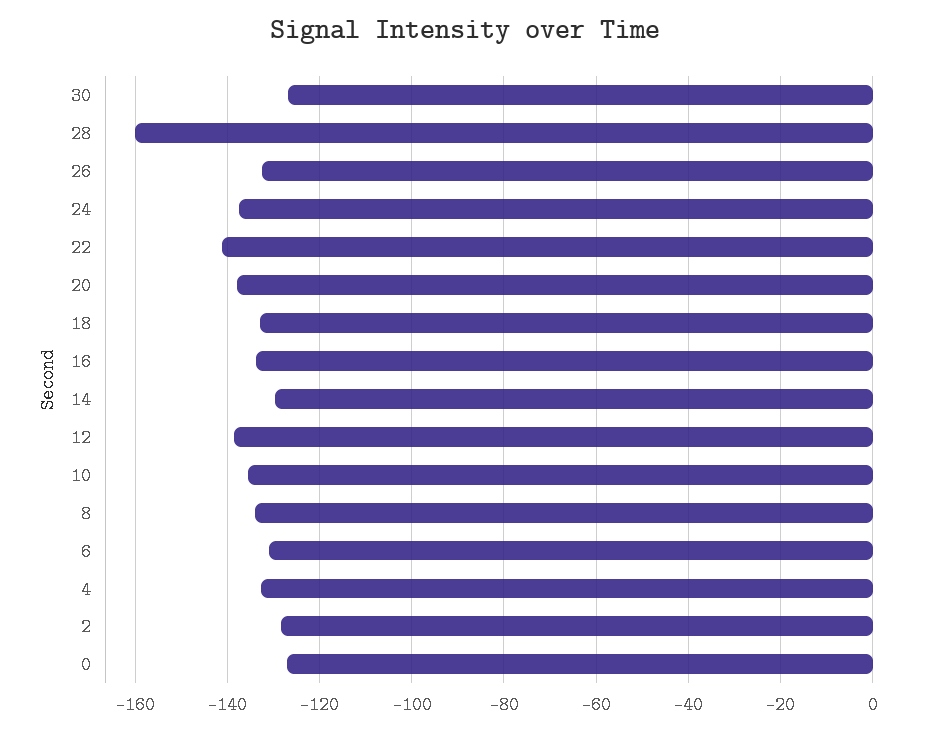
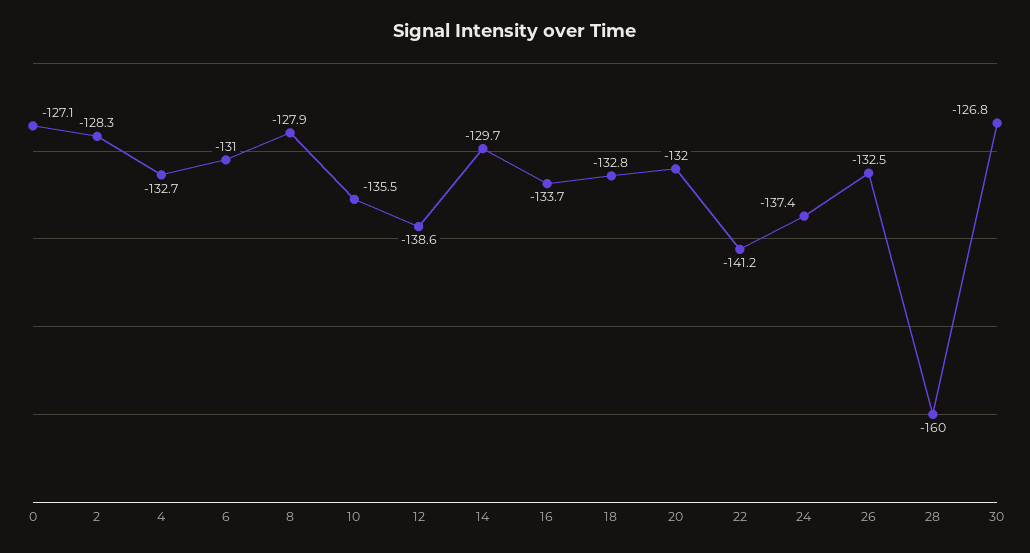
  {
    "30": -126.8,
    "28": -160,
    "26": -132.5,
    "24": -137.4,
    "22": -141.2,
-   "20": -138,
+   "20": -132,
    "18": -132.8,
    "16": -133.7,
    "14": -129.7,
    "12": -138.6,
    "10": -135.5,
-   "8": -134,
+   "8": -127.9,
    "6": -131,
    "4": -132.7,
    "2": -128.3,
    "0": -127.1
  }

